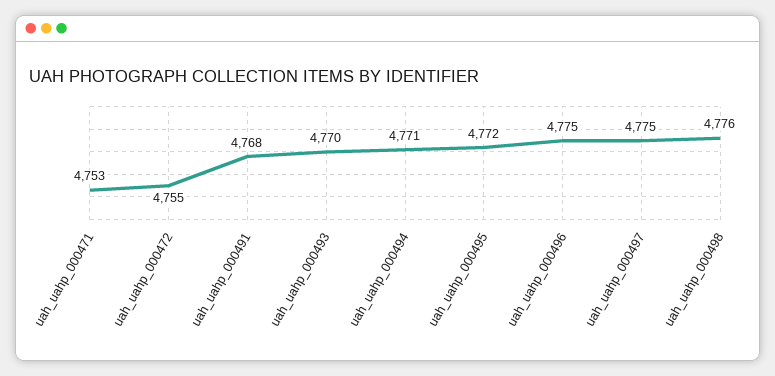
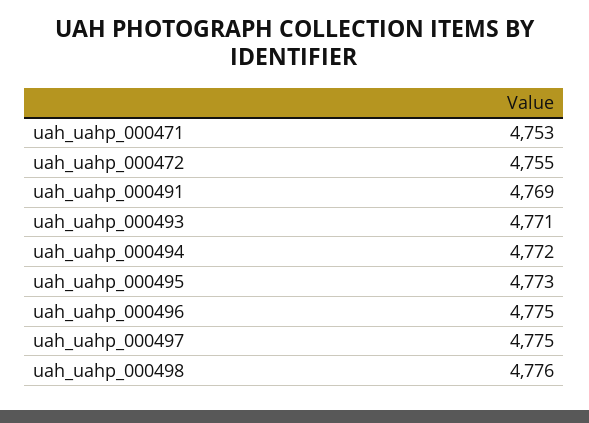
  {
    "uah_uahp_000471": 4753,
    "uah_uahp_000472": 4755,
-   "uah_uahp_000491": 4768,
+   "uah_uahp_000491": 4769,
-   "uah_uahp_000493": 4770,
+   "uah_uahp_000493": 4771,
-   "uah_uahp_000494": 4771,
+   "uah_uahp_000494": 4772,
-   "uah_uahp_000495": 4772,
+   "uah_uahp_000495": 4773,
    "uah_uahp_000496": 4775,
    "uah_uahp_000497": 4775,
    "uah_uahp_000498": 4776
  }

